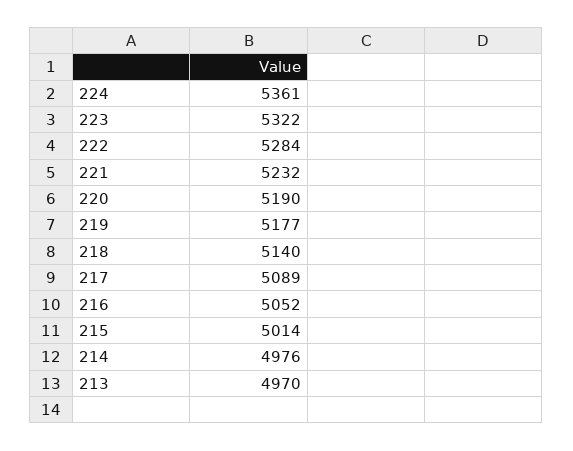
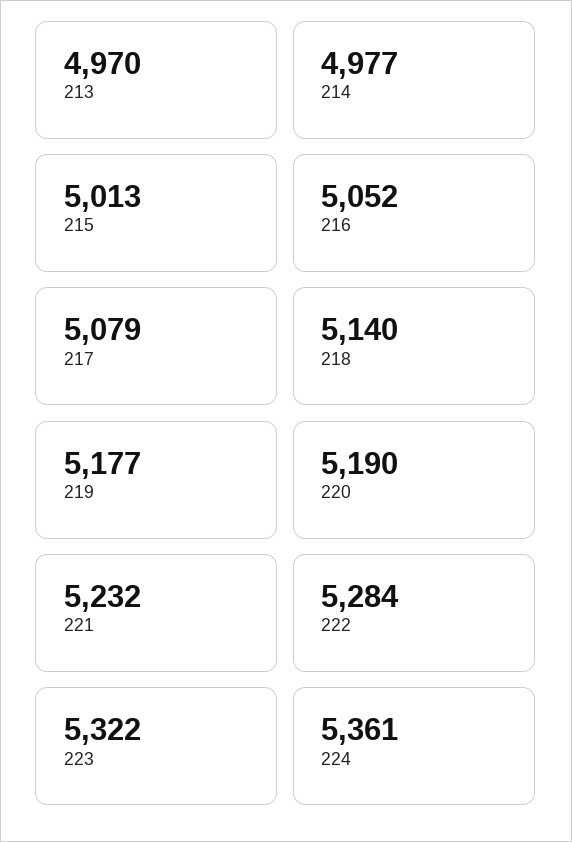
  {
    "224": 5361,
    "223": 5322,
    "222": 5284,
    "221": 5232,
    "220": 5190,
    "219": 5177,
    "218": 5140,
-   "217": 5089,
+   "217": 5079,
    "216": 5052,
-   "215": 5014,
+   "215": 5013,
-   "214": 4976,
+   "214": 4977,
    "213": 4970
  }

